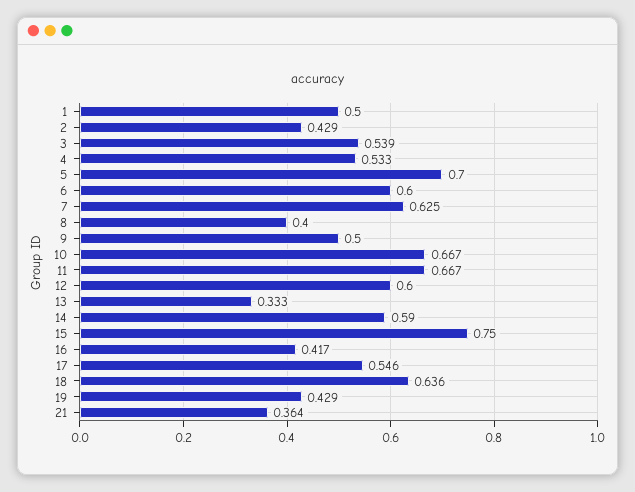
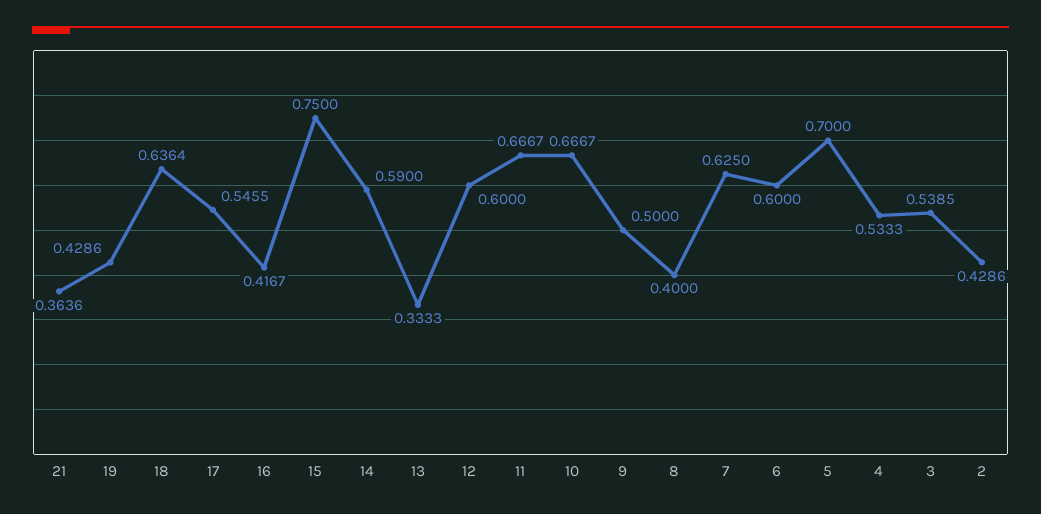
  {
-   "1": 0.5,
    "2": 0.4286,
    "3": 0.5385,
    "4": 0.5333,
    "5": 0.7,
    "6": 0.6,
    "7": 0.625,
    "8": 0.4,
    "9": 0.5,
    "10": 0.6667,
    "11": 0.6667,
    "12": 0.6,
    "13": 0.3333,
    "14": 0.59,
    "15": 0.75,
    "16": 0.4167,
    "17": 0.5455,
    "18": 0.6364,
    "19": 0.4286,
    "21": 0.3636
  }

